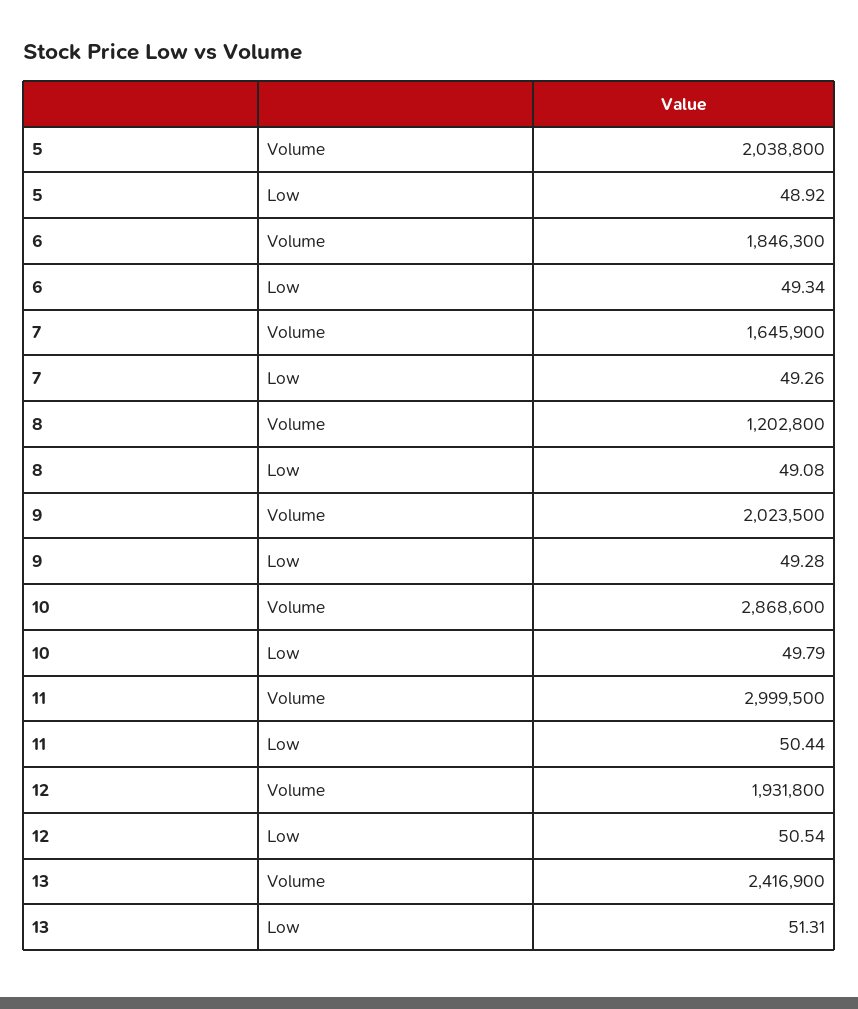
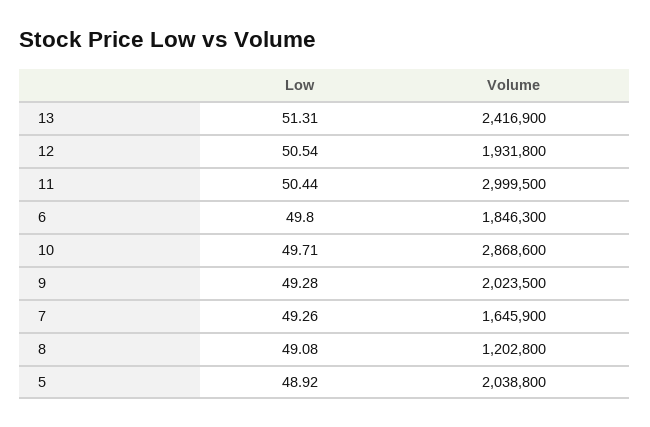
  {
    "5": {
      "Volume": 2038800,
      "Low": 48.92
    },
    "6": {
      "Volume": 1846300,
-     "Low": 49.34
+     "Low": 49.8
    },
    "7": {
      "Volume": 1645900,
      "Low": 49.26
    },
    "8": {
      "Volume": 1202800,
      "Low": 49.08
    },
    "9": {
      "Volume": 2023500,
      "Low": 49.28
    },
    "10": {
      "Volume": 2868600,
-     "Low": 49.79
+     "Low": 49.71
    },
    "11": {
      "Volume": 2999500,
      "Low": 50.44
    },
    "12": {
      "Volume": 1931800,
      "Low": 50.54
    },
    "13": {
      "Volume": 2416900,
      "Low": 51.31
    }
  }

